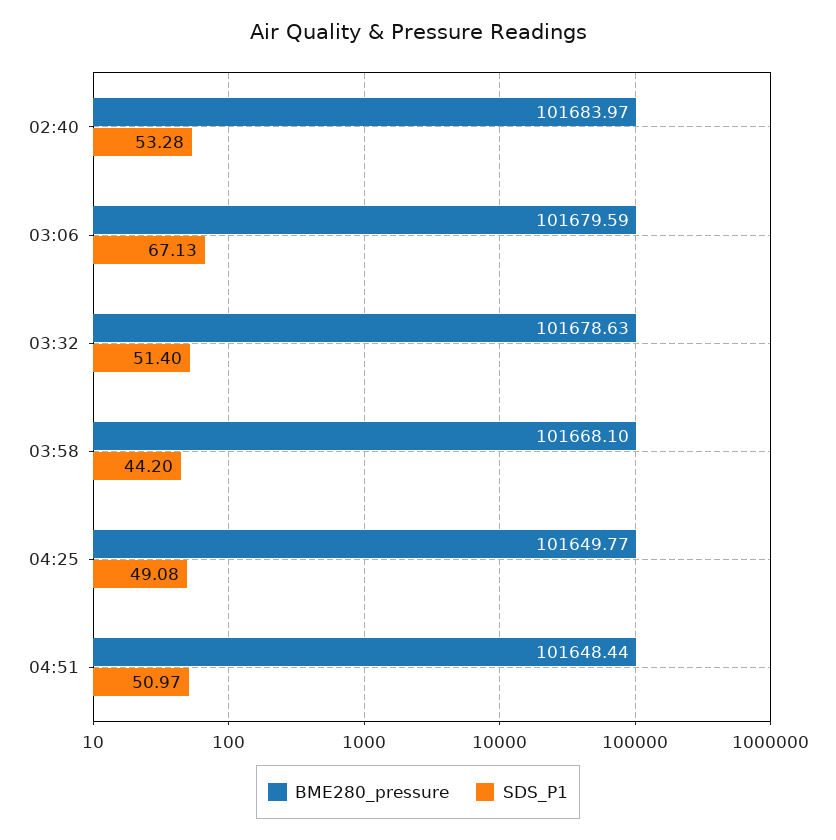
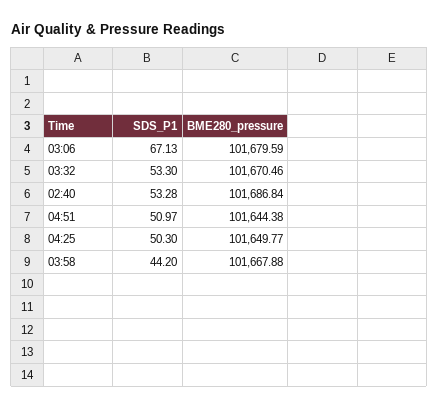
  {
    "BME280_pressure": {
-     "02:40": 101683.97,
+     "02:40": 101686.84,
      "03:06": 101679.59,
-     "03:32": 101678.63,
+     "03:32": 101670.46,
-     "03:58": 101668.1,
+     "03:58": 101667.88,
      "04:25": 101649.77,
-     "04:51": 101648.44
+     "04:51": 101644.38
    },
    "SDS_P1": {
      "02:40": 53.28,
      "03:06": 67.13,
-     "03:32": 51.4,
+     "03:32": 53.3,
      "03:58": 44.2,
-     "04:25": 49.08,
+     "04:25": 50.3,
      "04:51": 50.97
    }
  }

